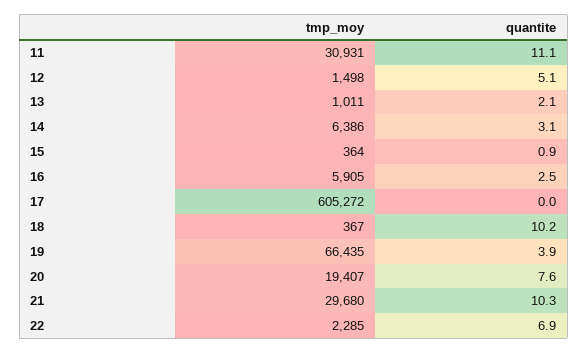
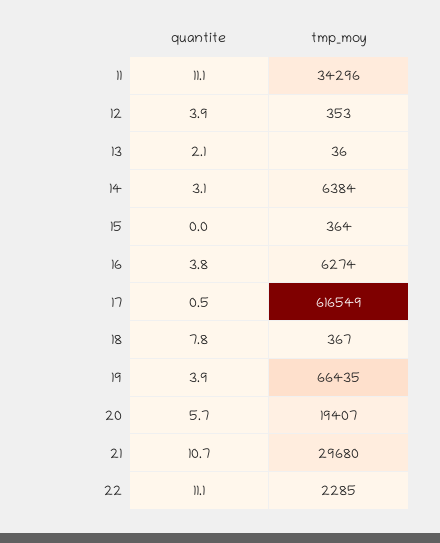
  {
    "tmp_moy": {
-     "11": 30931,
+     "11": 34296,
-     "12": 1498,
+     "12": 353,
-     "13": 1011,
+     "13": 36,
-     "14": 6386,
+     "14": 6384,
      "15": 364,
-     "16": 5905,
+     "16": 6274,
-     "17": 605272,
+     "17": 616549,
      "18": 367,
      "19": 66435,
      "20": 19407,
      "21": 29680,
      "22": 2285
    },
    "quantite": {
      "11": 11.1,
-     "12": 5.1,
+     "12": 3.9,
      "13": 2.1,
      "14": 3.1,
-     "15": 0.9,
+     "15": 0,
-     "16": 2.5,
+     "16": 3.8,
-     "17": 0,
+     "17": 0.5,
-     "18": 10.2,
+     "18": 7.8,
      "19": 3.9,
-     "20": 7.6,
+     "20": 5.7,
-     "21": 10.3,
+     "21": 10.7,
-     "22": 6.9
+     "22": 11.1
    }
  }

